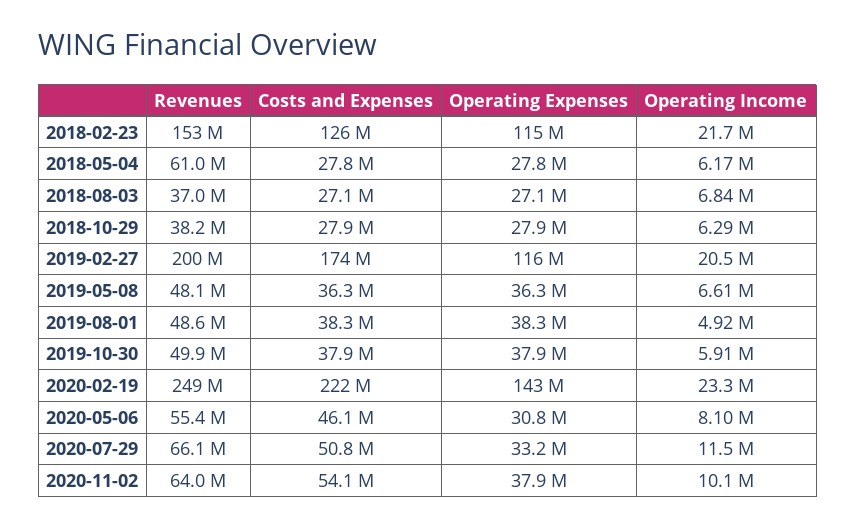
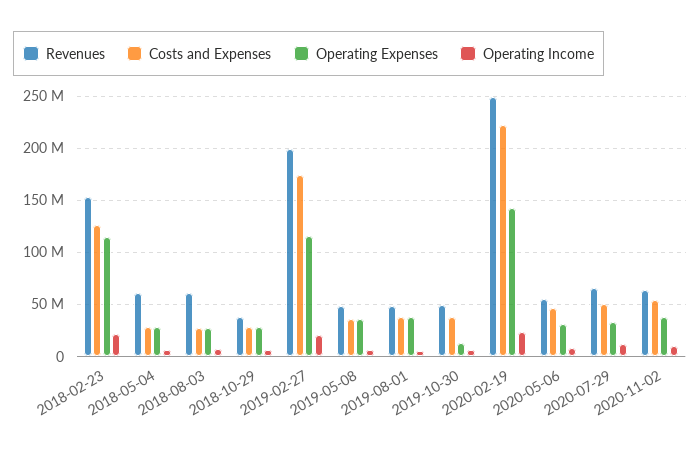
  {
    "Revenues": {
      "2018-02-23": 153000000,
      "2018-05-04": 61000000,
-     "2018-08-03": 37000000,
+     "2018-08-03": 60000000,
      "2018-10-29": 38200000,
      "2019-02-27": 200000000,
      "2019-05-08": 48100000,
      "2019-08-01": 48600000,
      "2019-10-30": 49900000,
      "2020-02-19": 249000000,
      "2020-05-06": 55400000,
      "2020-07-29": 66100000,
      "2020-11-02": 64000000
    },
    "Costs and Expenses": {
      "2018-02-23": 126000000,
      "2018-05-04": 27800000,
      "2018-08-03": 27100000,
      "2018-10-29": 27900000,
      "2019-02-27": 174000000,
      "2019-05-08": 36300000,
      "2019-08-01": 38300000,
      "2019-10-30": 37900000,
      "2020-02-19": 222000000,
      "2020-05-06": 46100000,
      "2020-07-29": 50800000,
      "2020-11-02": 54100000
    },
    "Operating Expenses": {
      "2018-02-23": 115000000,
      "2018-05-04": 27800000,
      "2018-08-03": 27100000,
      "2018-10-29": 27900000,
      "2019-02-27": 116000000,
      "2019-05-08": 36300000,
      "2019-08-01": 38300000,
-     "2019-10-30": 37900000,
+     "2019-10-30": 10000000,
      "2020-02-19": 143000000,
      "2020-05-06": 30800000,
      "2020-07-29": 33200000,
      "2020-11-02": 37900000
    },
    "Operating Income": {
      "2018-02-23": 21700000,
      "2018-05-04": 6170000,
      "2018-08-03": 6840000,
      "2018-10-29": 6290000,
      "2019-02-27": 20500000,
      "2019-05-08": 6610000,
      "2019-08-01": 4920000,
      "2019-10-30": 5910000,
      "2020-02-19": 23300000,
      "2020-05-06": 8100000,
      "2020-07-29": 11500000,
      "2020-11-02": 10100000
    }
  }

